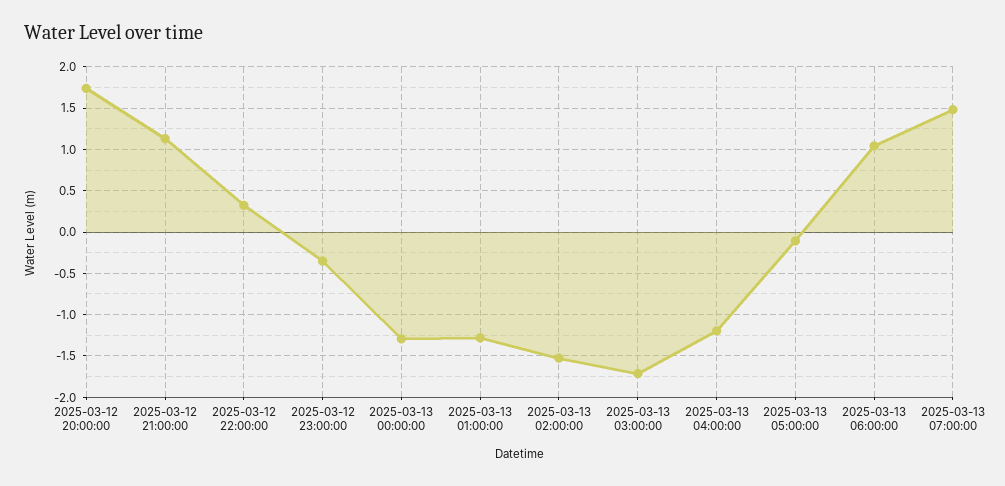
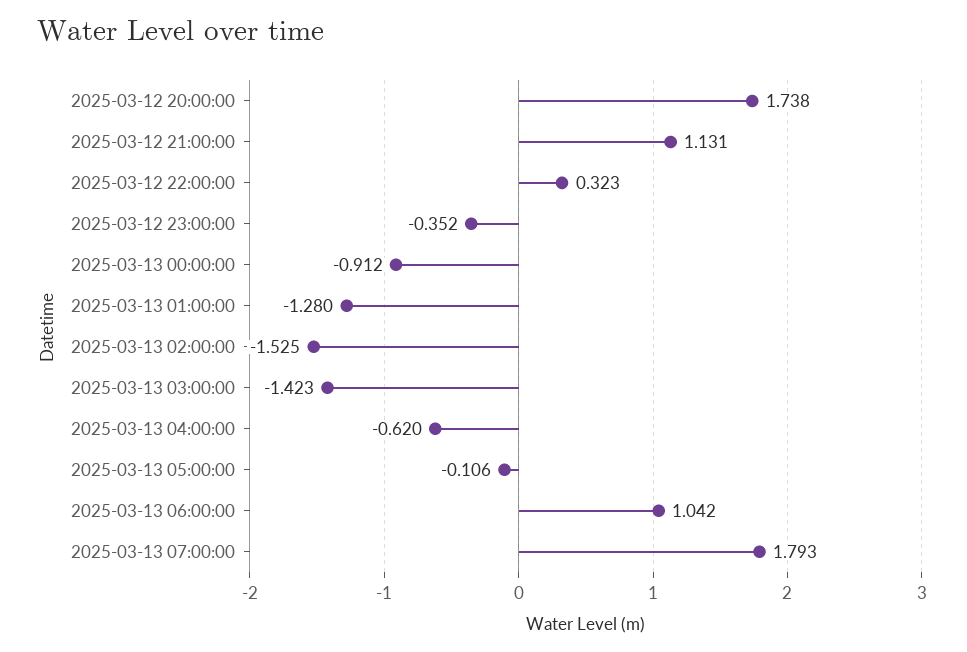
  {
    "2025-03-12 20:00:00": 1.738,
    "2025-03-12 21:00:00": 1.131,
    "2025-03-12 22:00:00": 0.323,
    "2025-03-12 23:00:00": -0.352,
-   "2025-03-13 00:00:00": -1.3,
+   "2025-03-13 00:00:00": -0.912,
    "2025-03-13 01:00:00": -1.28,
    "2025-03-13 02:00:00": -1.525,
-   "2025-03-13 03:00:00": -1.7,
+   "2025-03-13 03:00:00": -1.423,
-   "2025-03-13 04:00:00": -1.2,
+   "2025-03-13 04:00:00": -0.62,
    "2025-03-13 05:00:00": -0.106,
    "2025-03-13 06:00:00": 1.042,
-   "2025-03-13 07:00:00": 1.5
+   "2025-03-13 07:00:00": 1.793
  }

